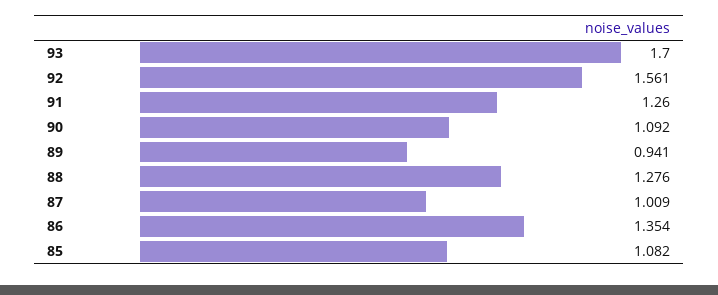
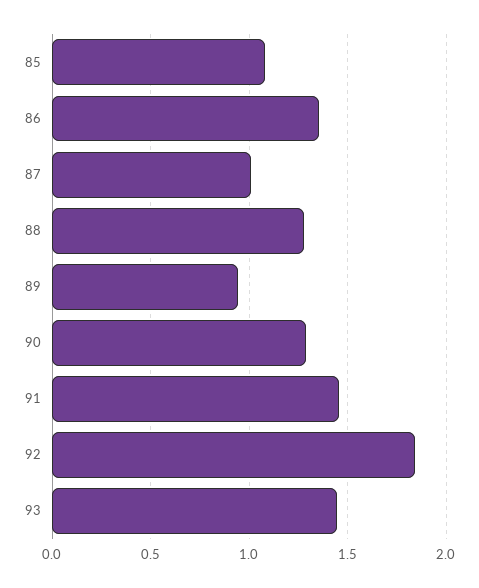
  {
-   "93": 1.7,
+   "93": 1.45,
-   "92": 1.561,
+   "92": 1.85,
-   "91": 1.26,
+   "91": 1.45,
-   "90": 1.092,
+   "90": 1.3,
    "89": 0.941,
    "88": 1.276,
    "87": 1.009,
    "86": 1.354,
    "85": 1.082
  }

